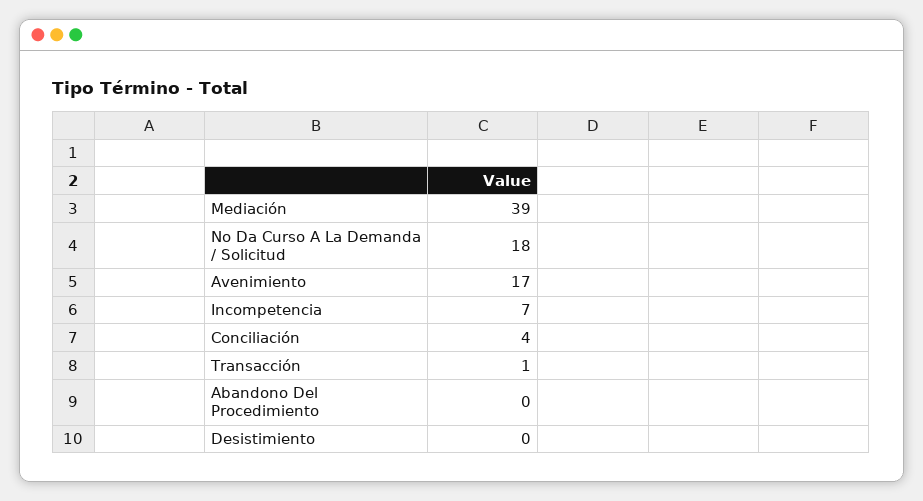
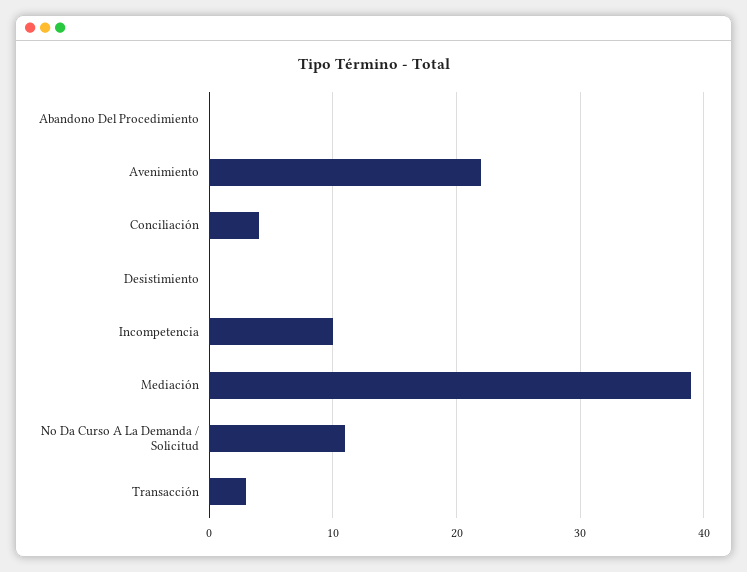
  {
    "Mediación": 39,
-   "No Da Curso A La Demanda / Solicitud": 18,
+   "No Da Curso A La Demanda / Solicitud": 11,
-   "Avenimiento": 17,
+   "Avenimiento": 22,
-   "Incompetencia": 7,
+   "Incompetencia": 10,
    "Conciliación": 4,
-   "Transacción": 1,
+   "Transacción": 3,
    "Abandono Del Procedimiento": 0,
    "Desistimiento": 0
  }

